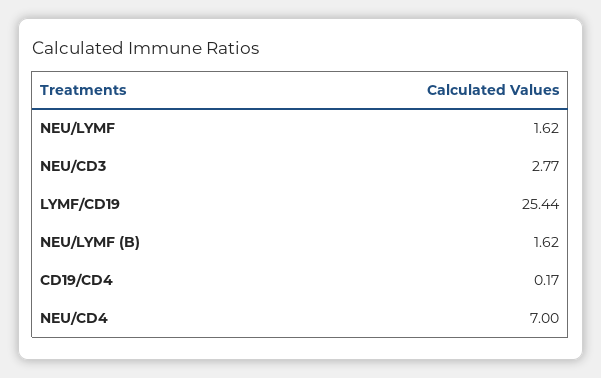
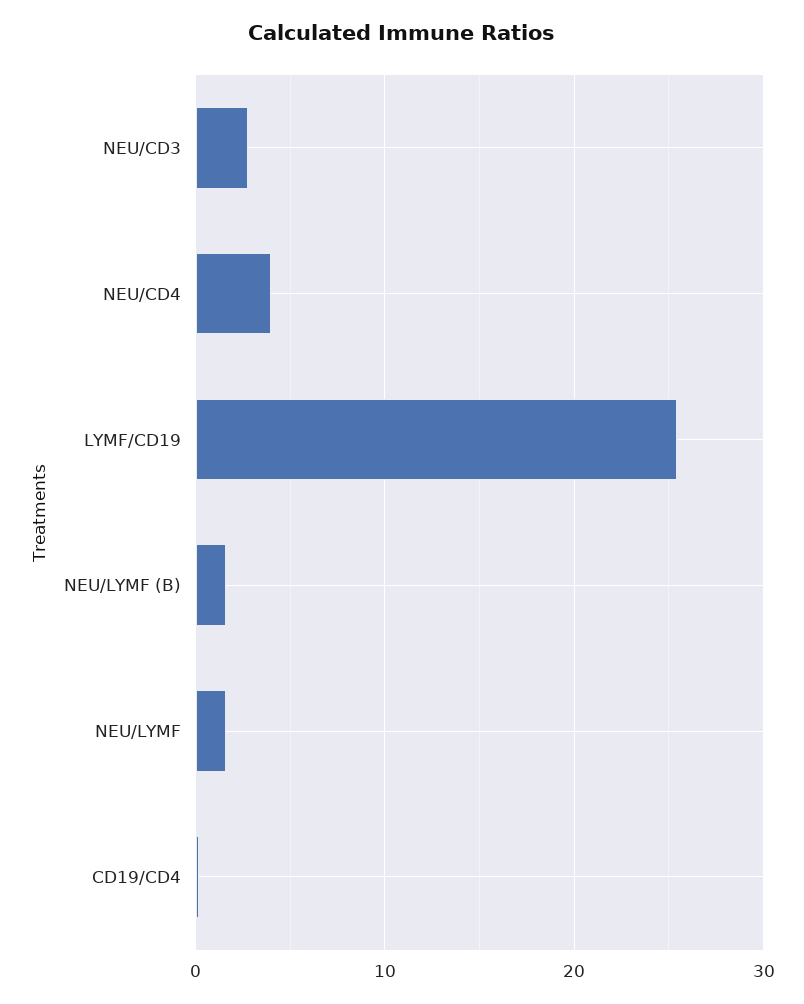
  {
    "NEU/LYMF": 1.62,
    "NEU/CD3": 2.77,
    "LYMF/CD19": 25.44,
    "NEU/LYMF (B)": 1.62,
    "CD19/CD4": 0.17,
-   "NEU/CD4": 7
+   "NEU/CD4": 4
  }

